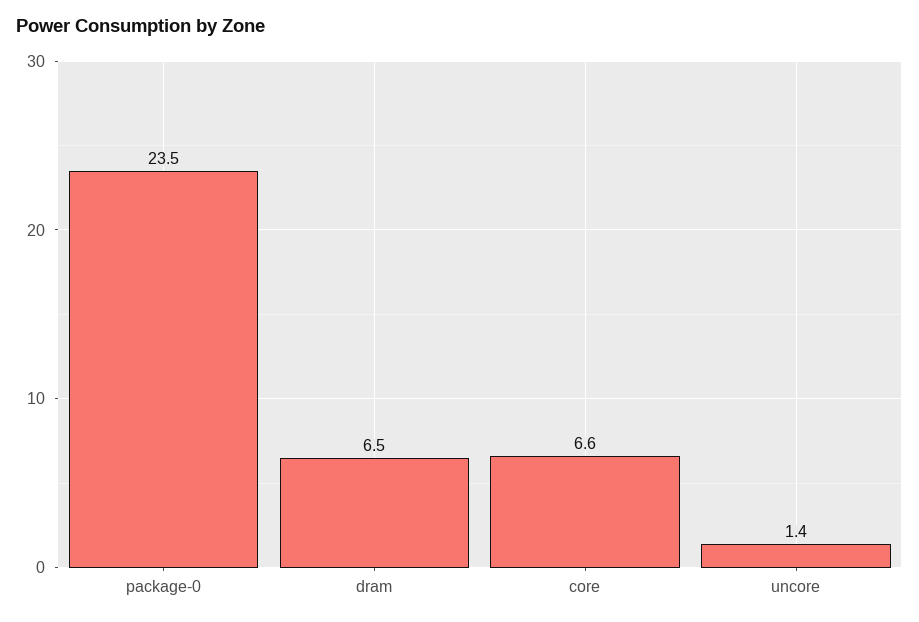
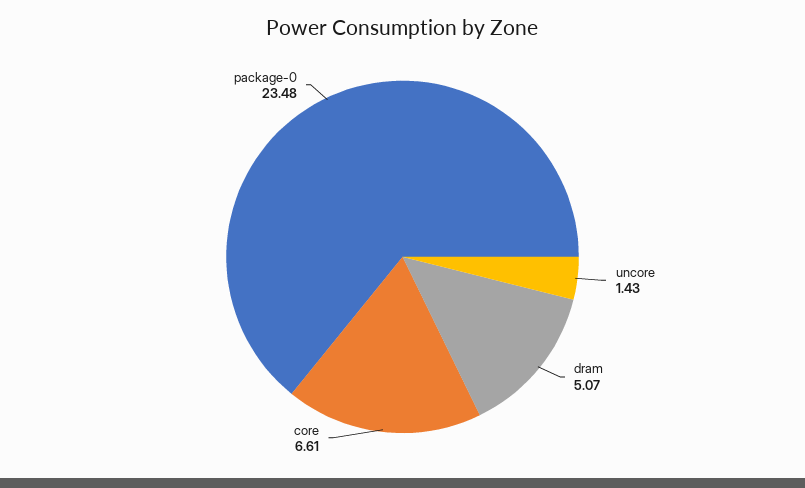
  {
    "package-0": 23.48,
-   "dram": 6.5,
+   "dram": 5.07,
    "core": 6.61,
    "uncore": 1.43
  }

